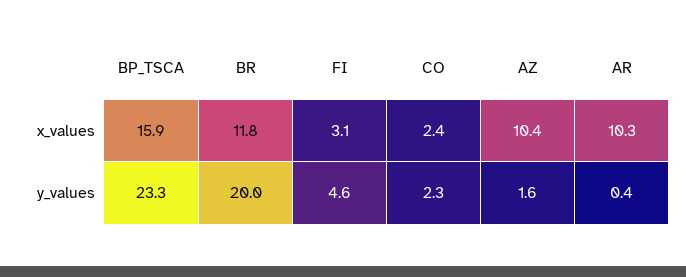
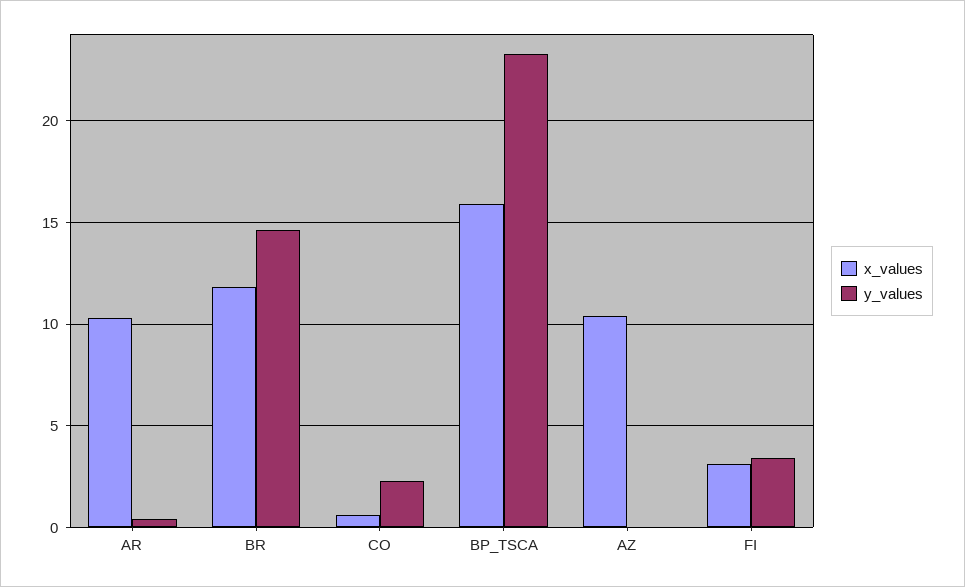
  {
    "x_values": {
      "BP_TSCA": 15.9,
      "BR": 11.8,
      "FI": 3.1,
-     "CO": 2.4,
+     "CO": 0.5,
      "AZ": 10.4,
      "AR": 10.3
    },
    "y_values": {
      "BP_TSCA": 23.3,
-     "BR": 20,
+     "BR": 14.5,
-     "FI": 4.6,
+     "FI": 3.5,
      "CO": 2.3,
-     "AZ": 1.6,
+     "AZ": 0,
      "AR": 0.4
    }
  }

